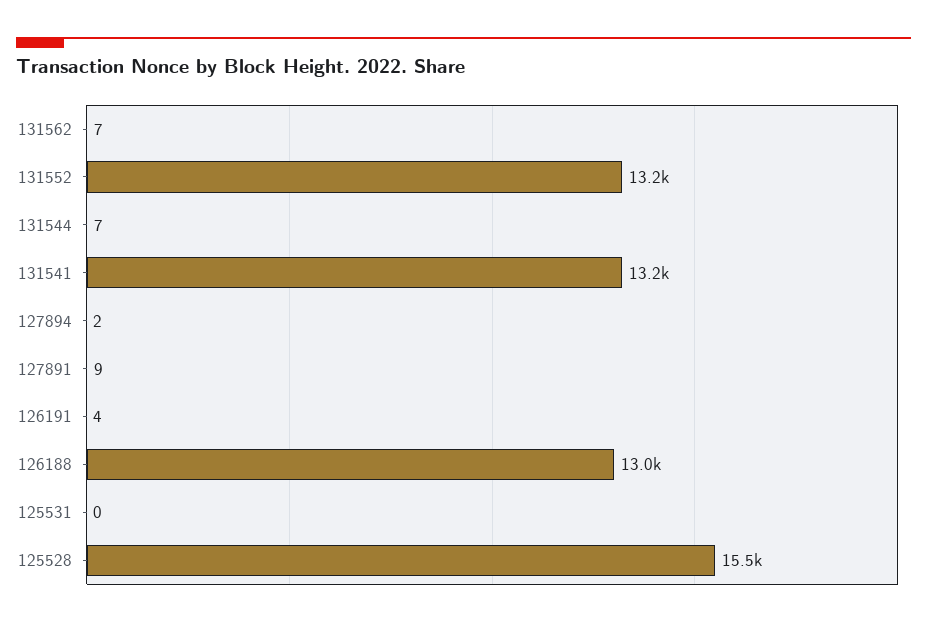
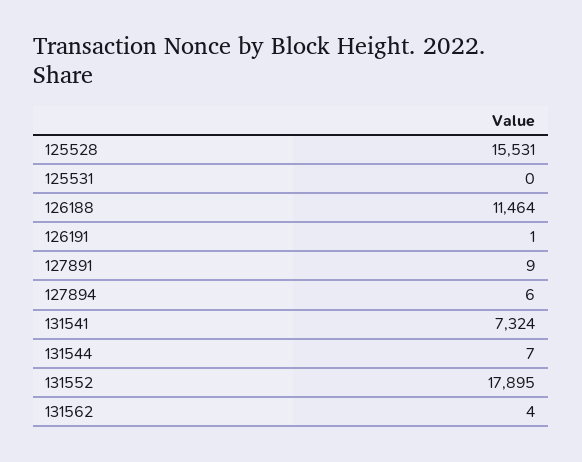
  {
-   "131562": 7,
+   "131562": 4,
-   "131552": 13200,
+   "131552": 17895,
    "131544": 7,
-   "131541": 13200,
+   "131541": 7324,
-   "127894": 2,
+   "127894": 6,
    "127891": 9,
-   "126191": 4,
+   "126191": 1,
-   "126188": 13000,
+   "126188": 11464,
    "125531": 0,
    "125528": 15531
  }

